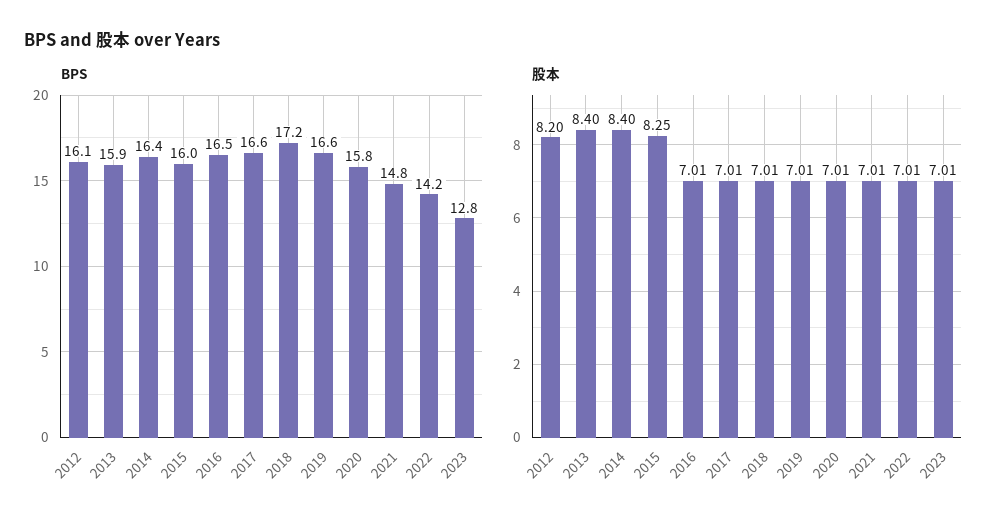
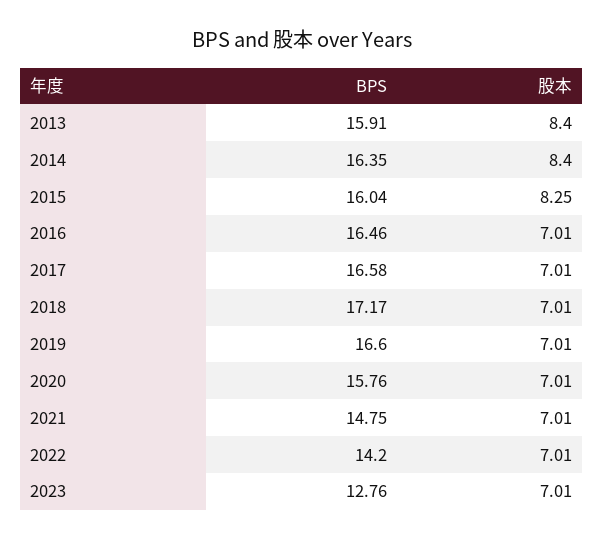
  {
    "BPS": {
-     "2012": 16.1,
      "2013": 15.91,
      "2014": 16.35,
      "2015": 16.04,
      "2016": 16.46,
      "2017": 16.58,
      "2018": 17.17,
      "2019": 16.6,
      "2020": 15.76,
      "2021": 14.75,
      "2022": 14.2,
      "2023": 12.76
    },
    "股本": {
-     "2012": 8.2,
      "2013": 8.4,
      "2014": 8.4,
      "2015": 8.25,
      "2016": 7.01,
      "2017": 7.01,
      "2018": 7.01,
      "2019": 7.01,
      "2020": 7.01,
      "2021": 7.01,
      "2022": 7.01,
      "2023": 7.01
    }
  }

